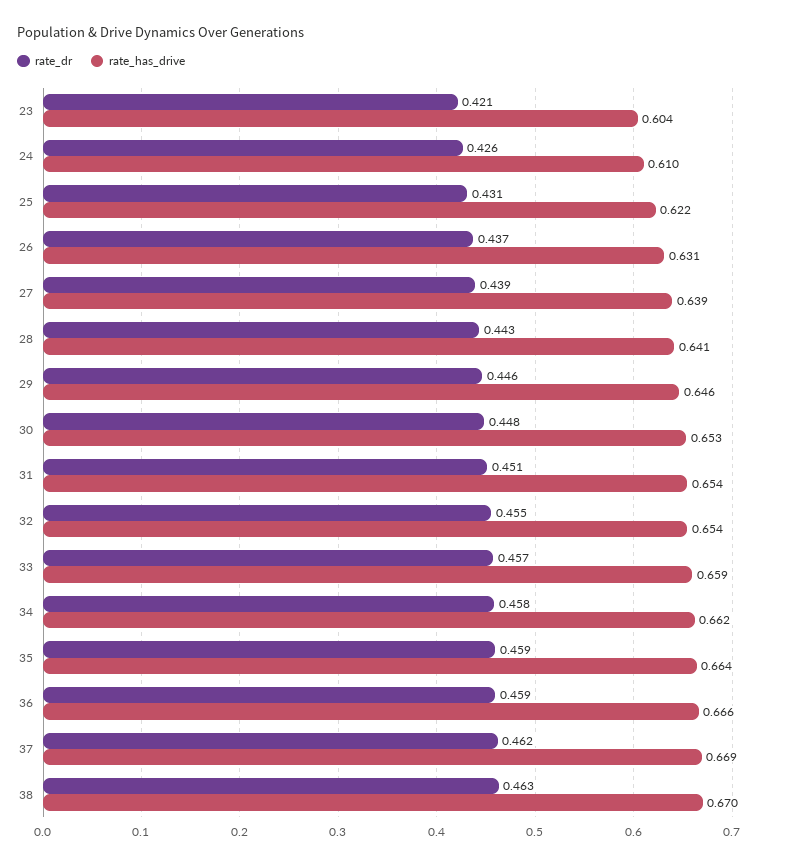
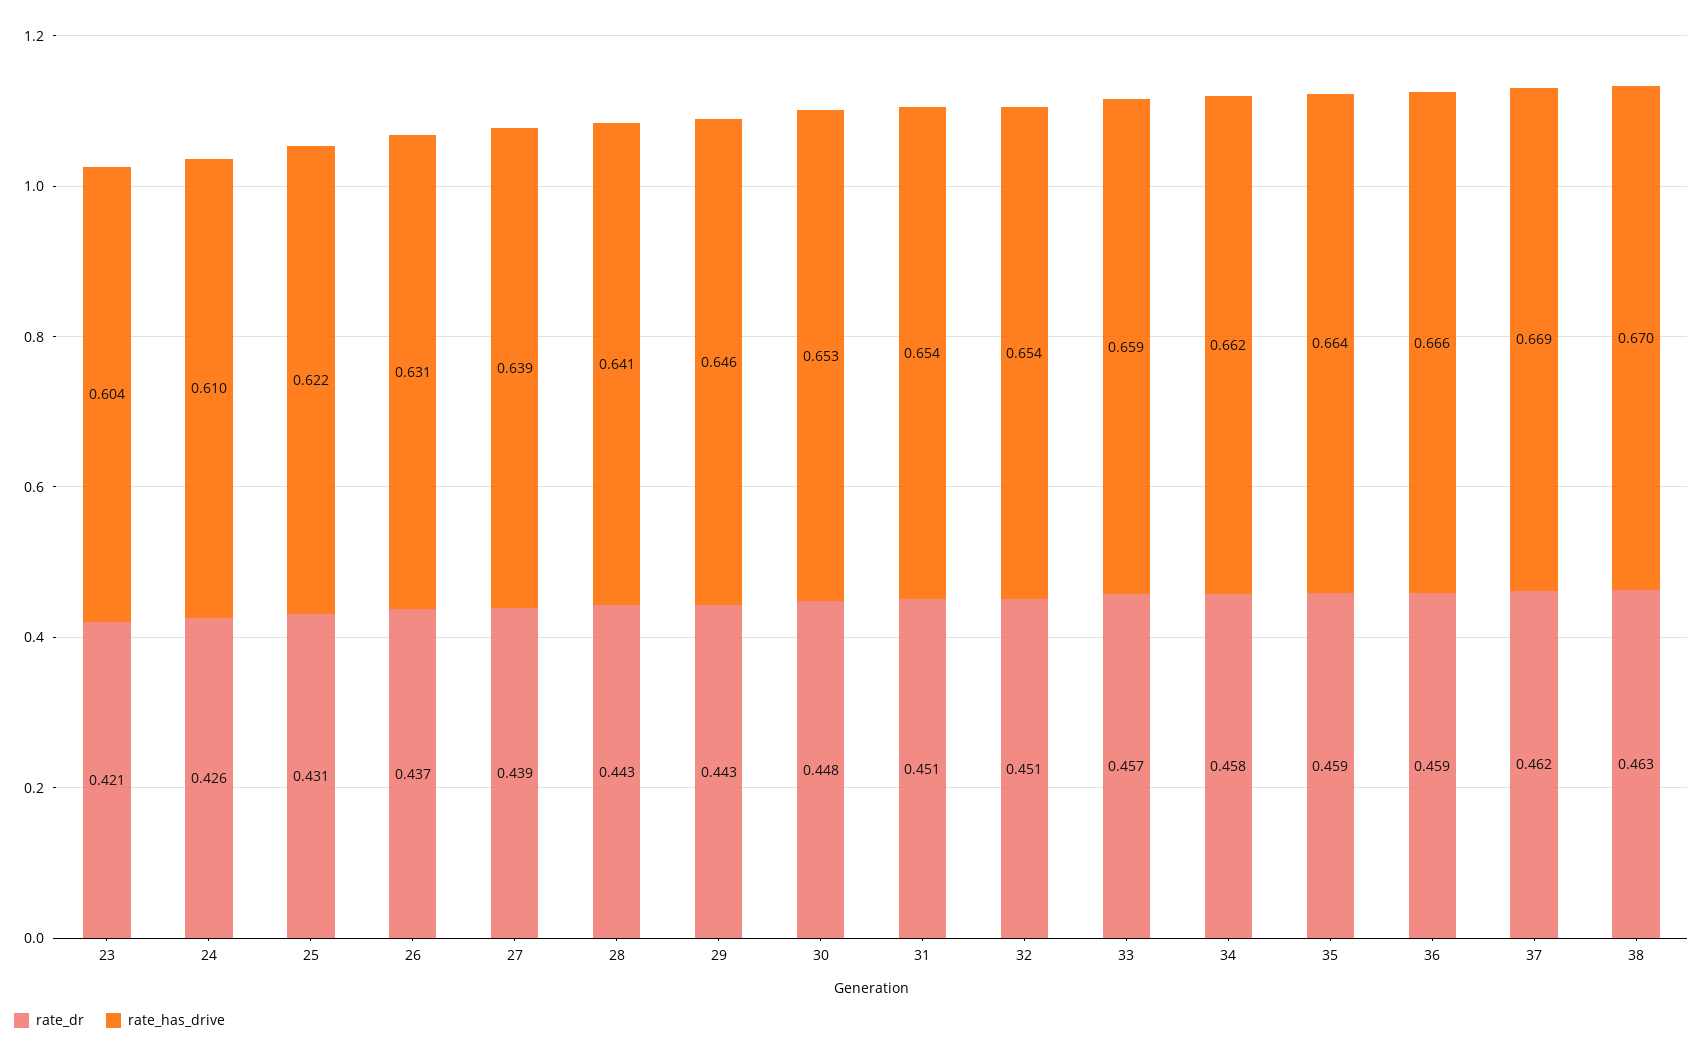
  {
    "rate_dr": {
      "23": 0.421,
      "24": 0.426,
      "25": 0.431,
      "26": 0.437,
      "27": 0.439,
      "28": 0.443,
-     "29": 0.446,
+     "29": 0.443,
      "30": 0.448,
      "31": 0.451,
-     "32": 0.455,
+     "32": 0.451,
      "33": 0.457,
      "34": 0.458,
      "35": 0.459,
      "36": 0.459,
      "37": 0.462,
      "38": 0.463
    },
    "rate_has_drive": {
      "23": 0.604,
      "24": 0.61,
      "25": 0.622,
      "26": 0.631,
      "27": 0.639,
      "28": 0.641,
      "29": 0.646,
      "30": 0.653,
      "31": 0.654,
      "32": 0.654,
      "33": 0.659,
      "34": 0.662,
      "35": 0.664,
      "36": 0.666,
      "37": 0.669,
      "38": 0.67
    }
  }

